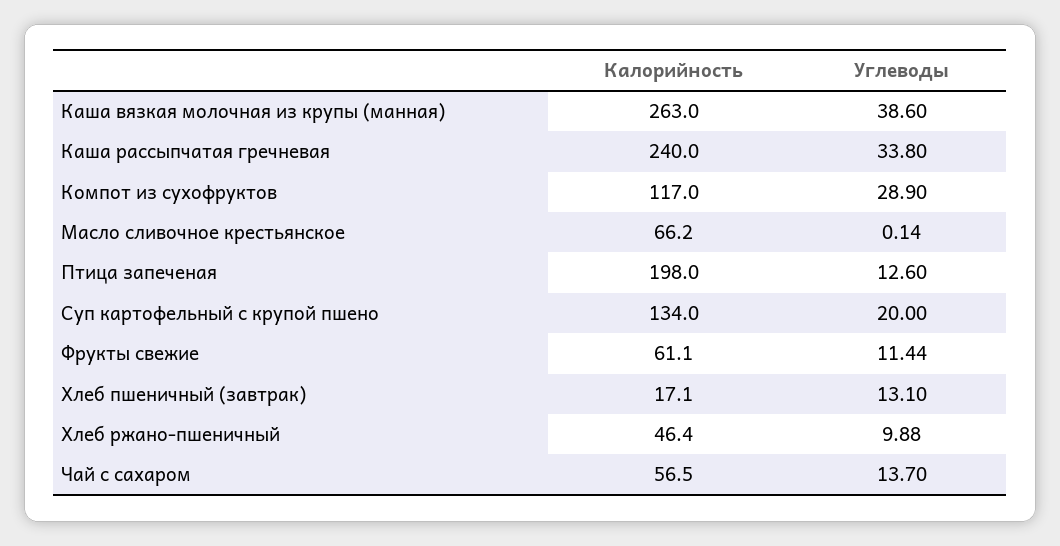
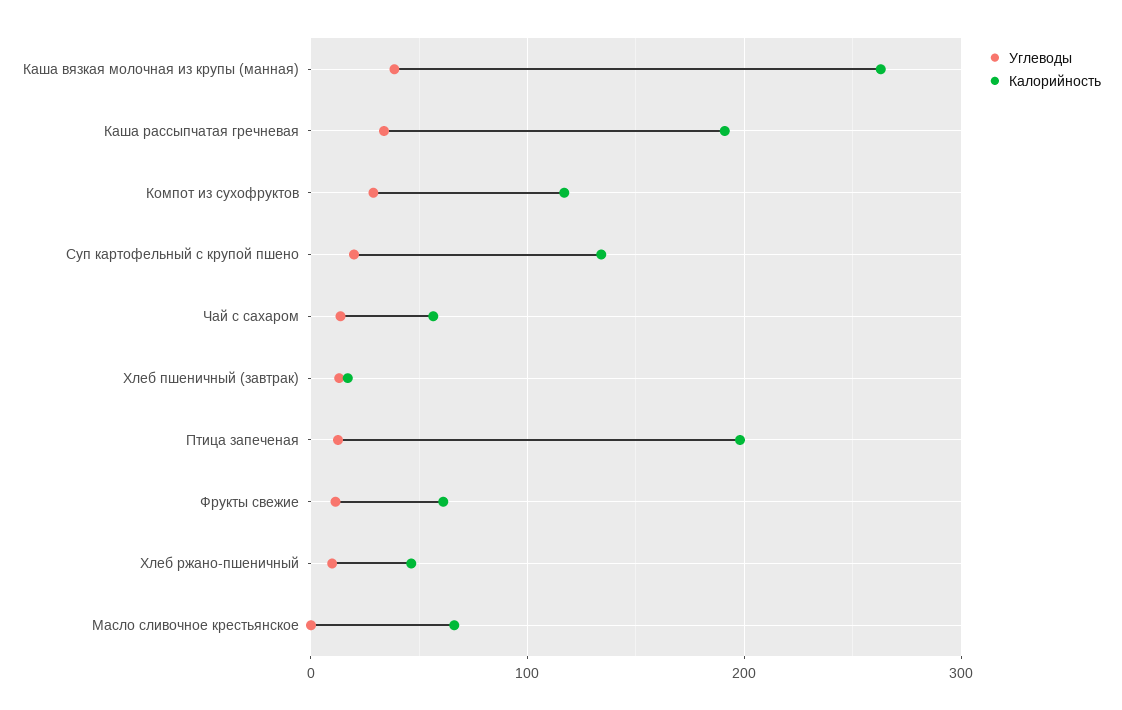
  {
    "Калорийность": {
      "Каша вязкая молочная из крупы (манная)": 263,
-     "Каша рассыпчатая гречневая": 240,
+     "Каша рассыпчатая гречневая": 190,
      "Компот из сухофруктов": 117,
      "Масло сливочное крестьянское": 66.2,
      "Птица запеченая": 198,
      "Суп картофельный с крупой пшено": 134,
      "Фрукты свежие": 61.1,
      "Хлеб пшеничный (завтрак)": 17.1,
      "Хлеб ржано-пшеничный": 46.4,
      "Чай с сахаром": 56.5
    },
    "Углеводы": {
      "Каша вязкая молочная из крупы (манная)": 38.6,
      "Каша рассыпчатая гречневая": 33.8,
      "Компот из сухофруктов": 28.9,
      "Масло сливочное крестьянское": 0.14,
      "Птица запеченая": 12.6,
      "Суп картофельный с крупой пшено": 20,
      "Фрукты свежие": 11.44,
      "Хлеб пшеничный (завтрак)": 13.1,
      "Хлеб ржано-пшеничный": 9.88,
      "Чай с сахаром": 13.7
    }
  }

